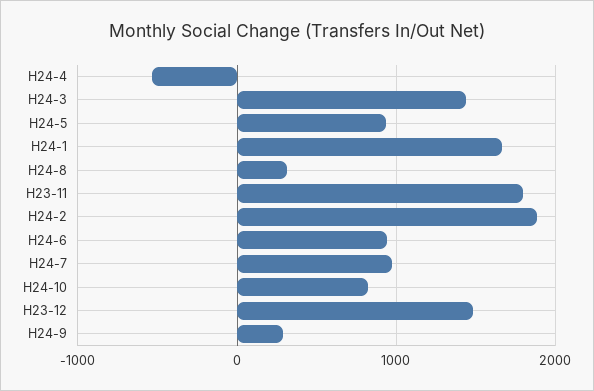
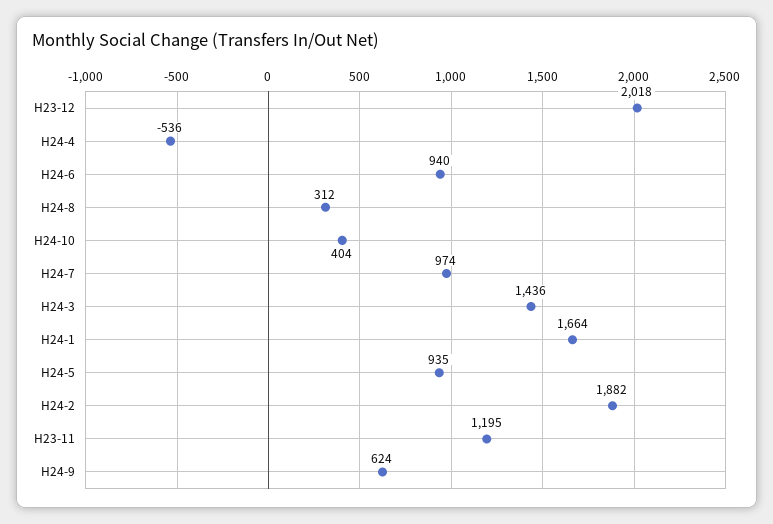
  {
    "H24-4": -536,
    "H24-3": 1436,
    "H24-5": 935,
    "H24-1": 1664,
    "H24-8": 312,
-   "H23-11": 1800,
+   "H23-11": 1195,
    "H24-2": 1882,
    "H24-6": 940,
    "H24-7": 974,
-   "H24-10": 800,
+   "H24-10": 404,
-   "H23-12": 1500,
+   "H23-12": 2018,
-   "H24-9": 300
+   "H24-9": 624
  }

